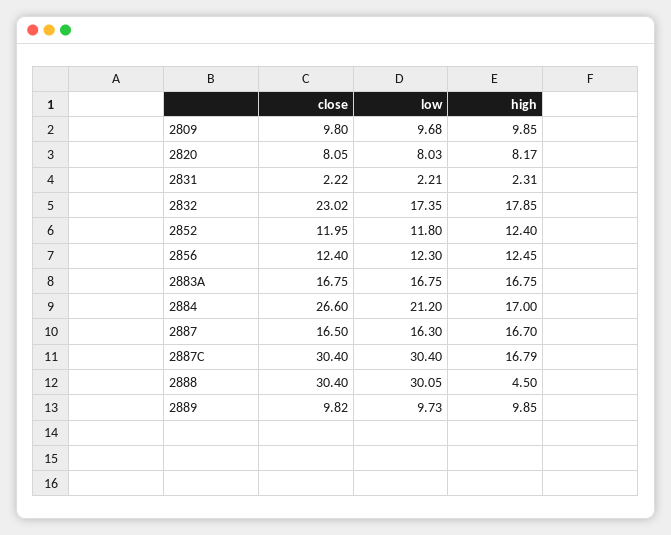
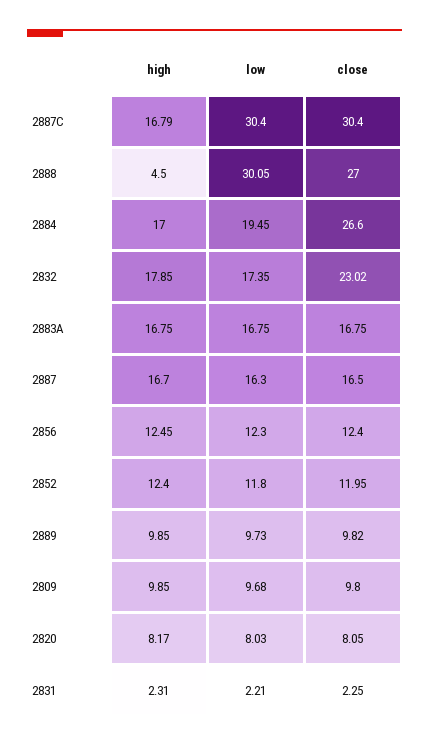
  {
    "close": {
      "2809": 9.8,
      "2820": 8.05,
-     "2831": 2.22,
+     "2831": 2.25,
      "2832": 23.02,
      "2852": 11.95,
      "2856": 12.4,
      "2883A": 16.75,
      "2884": 26.6,
      "2887": 16.5,
      "2887C": 30.4,
-     "2888": 30.4,
+     "2888": 27,
      "2889": 9.82
    },
    "low": {
      "2809": 9.68,
      "2820": 8.03,
      "2831": 2.21,
      "2832": 17.35,
      "2852": 11.8,
      "2856": 12.3,
      "2883A": 16.75,
-     "2884": 21.2,
+     "2884": 19.45,
      "2887": 16.3,
      "2887C": 30.4,
      "2888": 30.05,
      "2889": 9.73
    },
    "high": {
      "2809": 9.85,
      "2820": 8.17,
      "2831": 2.31,
      "2832": 17.85,
      "2852": 12.4,
      "2856": 12.45,
      "2883A": 16.75,
      "2884": 17,
      "2887": 16.7,
      "2887C": 16.79,
      "2888": 4.5,
      "2889": 9.85
    }
  }

